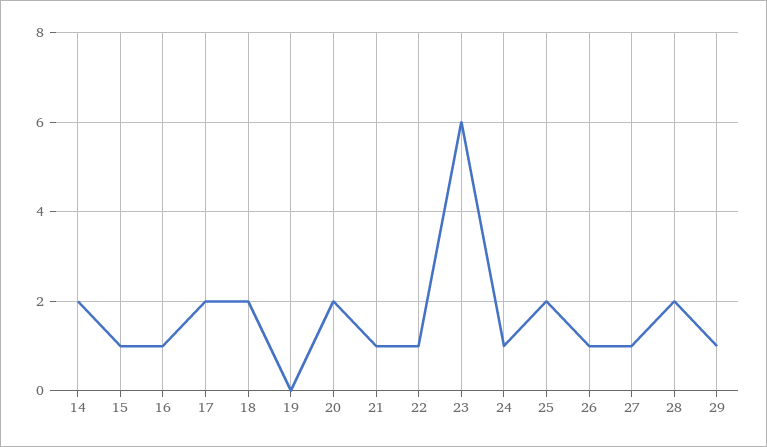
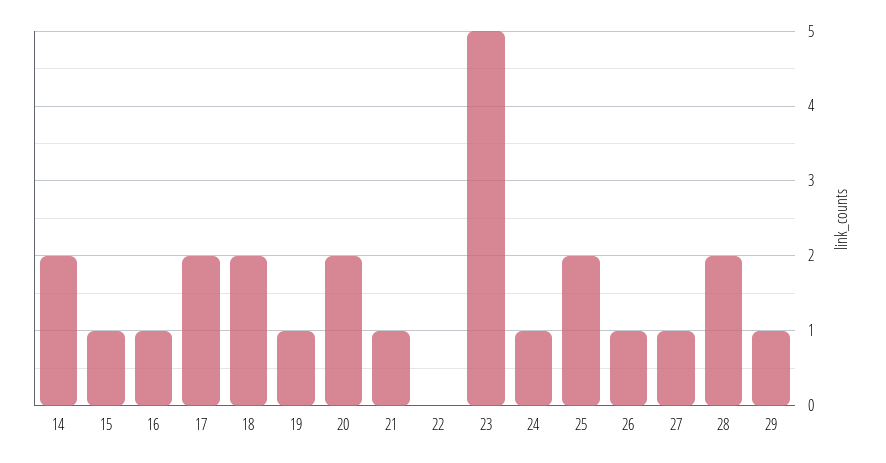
  {
    "14": 2,
    "15": 1,
    "16": 1,
    "17": 2,
    "18": 2,
-   "19": 0,
+   "19": 1,
    "20": 2,
    "21": 1,
-   "22": 1,
+   "22": 0,
-   "23": 6,
+   "23": 5,
    "24": 1,
    "25": 2,
    "26": 1,
    "27": 1,
    "28": 2,
    "29": 1
  }

